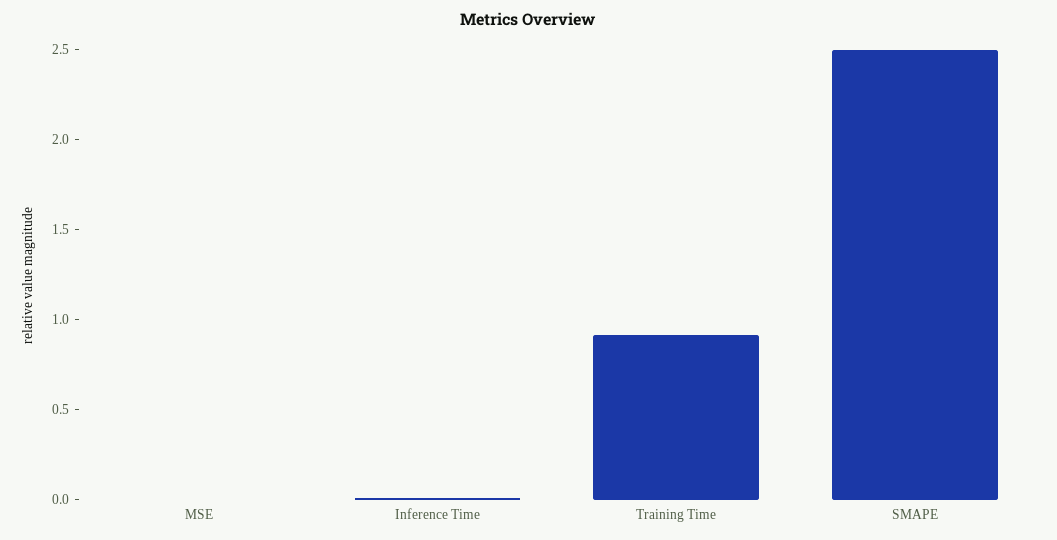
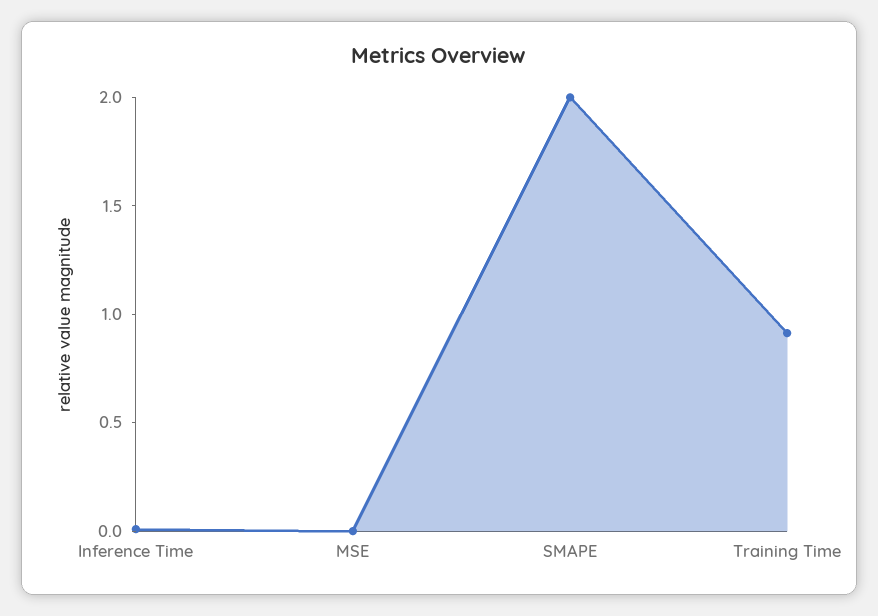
  {
    "MSE": 0,
    "Inference Time": 0,
    "Training Time": 0.9,
-   "SMAPE": 2.5
+   "SMAPE": 2
  }

